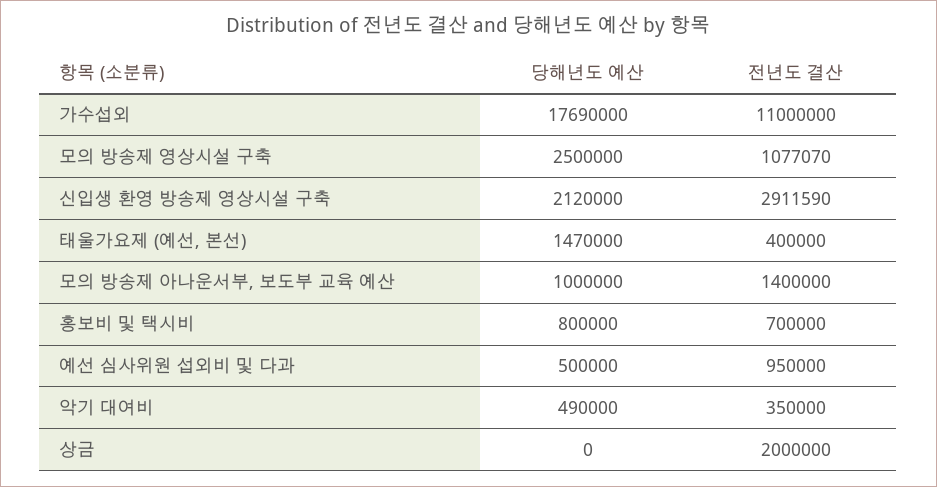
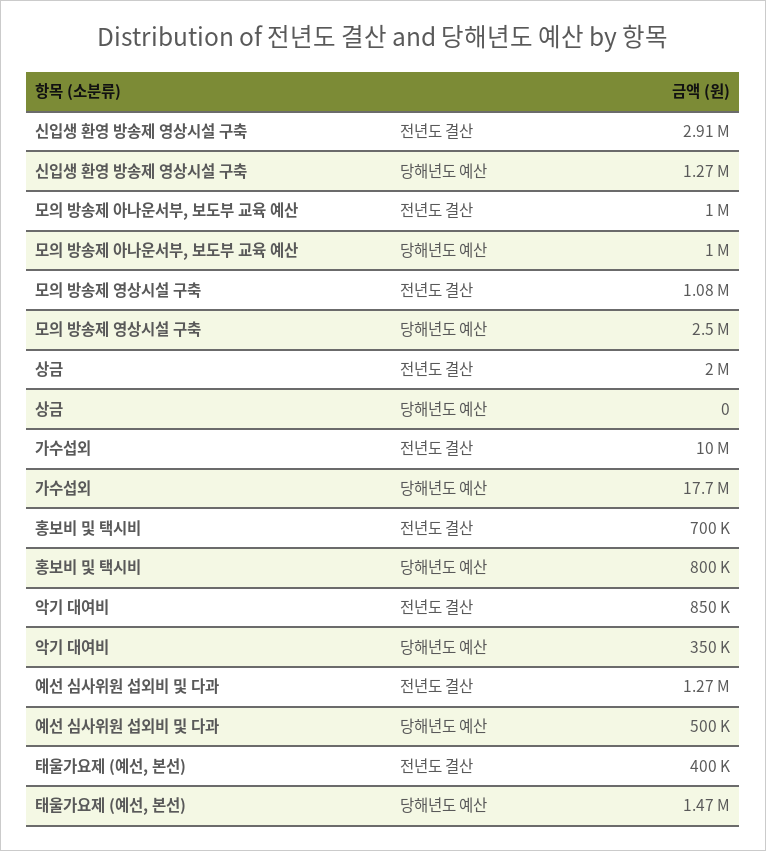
  {
    "당해년도 예산": {
      "가수섭외": 17690000,
      "모의 방송제 영상시설 구축": 2500000,
-     "신입생 환영 방송제 영상시설 구축": 2120000,
+     "신입생 환영 방송제 영상시설 구축": 1270000,
      "태울가요제 (예선, 본선)": 1470000,
      "모의 방송제 아나운서부, 보도부 교육 예산": 1000000,
      "홍보비 및 택시비": 800000,
      "예선 심사위원 섭외비 및 다과": 500000,
-     "악기 대여비": 490000,
+     "악기 대여비": 350000,
      "상금": 0
    },
    "전년도 결산": {
-     "가수섭외": 11000000,
+     "가수섭외": 10000000,
      "모의 방송제 영상시설 구축": 1077070,
      "신입생 환영 방송제 영상시설 구축": 2911590,
      "태울가요제 (예선, 본선)": 400000,
-     "모의 방송제 아나운서부, 보도부 교육 예산": 1400000,
+     "모의 방송제 아나운서부, 보도부 교육 예산": 1000000,
      "홍보비 및 택시비": 700000,
-     "예선 심사위원 섭외비 및 다과": 950000,
+     "예선 심사위원 섭외비 및 다과": 1270000,
-     "악기 대여비": 350000,
+     "악기 대여비": 850000,
      "상금": 2000000
    }
  }

